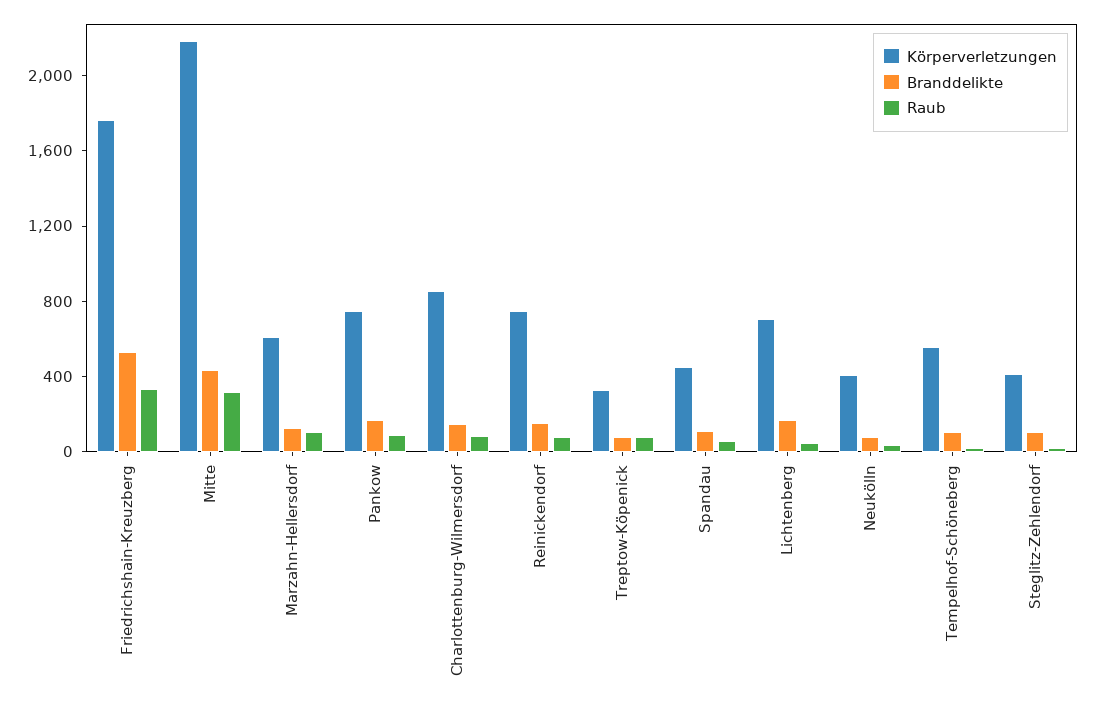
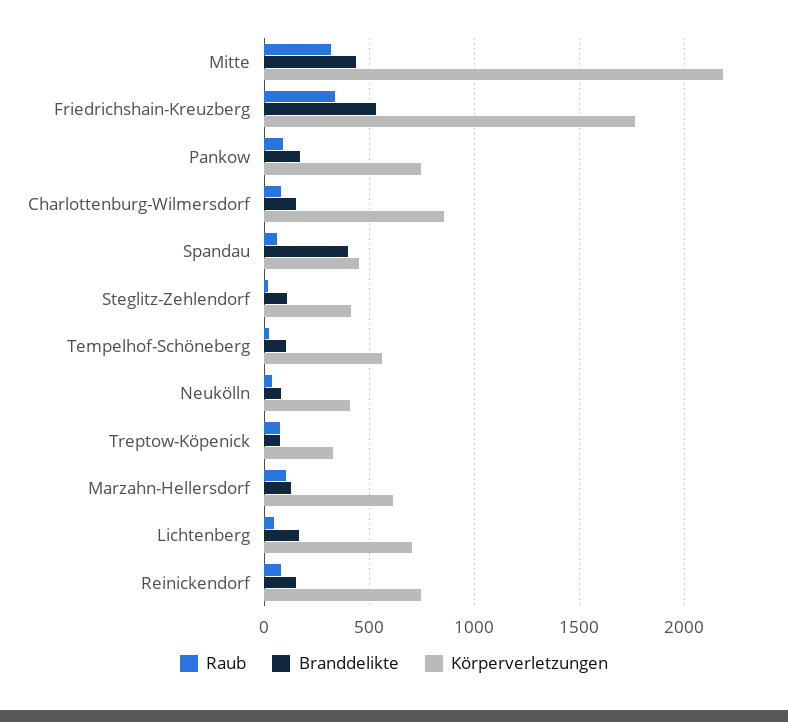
  {
    "Körperverletzungen": {
      "Friedrichshain-Kreuzberg": 1750,
      "Mitte": 2200,
      "Marzahn-Hellersdorf": 600,
      "Pankow": 750,
      "Charlottenburg-Wilmersdorf": 850,
      "Reinickendorf": 750,
      "Treptow-Köpenick": 350,
      "Spandau": 450,
      "Lichtenberg": 700,
      "Neukölln": 400,
      "Tempelhof-Schöneberg": 550,
      "Steglitz-Zehlendorf": 400
    },
    "Branddelikte": {
      "Friedrichshain-Kreuzberg": 550,
      "Mitte": 450,
      "Marzahn-Hellersdorf": 150,
      "Pankow": 150,
      "Charlottenburg-Wilmersdorf": 150,
      "Reinickendorf": 150,
      "Treptow-Köpenick": 100,
-     "Spandau": 100,
+     "Spandau": 400,
      "Lichtenberg": 150,
      "Neukölln": 100,
      "Tempelhof-Schöneberg": 100,
      "Steglitz-Zehlendorf": 100
    },
    "Raub": {
      "Friedrichshain-Kreuzberg": 350,
      "Mitte": 300,
      "Marzahn-Hellersdorf": 100,
      "Pankow": 100,
      "Charlottenburg-Wilmersdorf": 100,
      "Reinickendorf": 100,
      "Treptow-Köpenick": 100,
      "Spandau": 50,
      "Lichtenberg": 50,
      "Neukölln": 50,
      "Tempelhof-Schöneberg": 0,
      "Steglitz-Zehlendorf": 0
    }
  }

